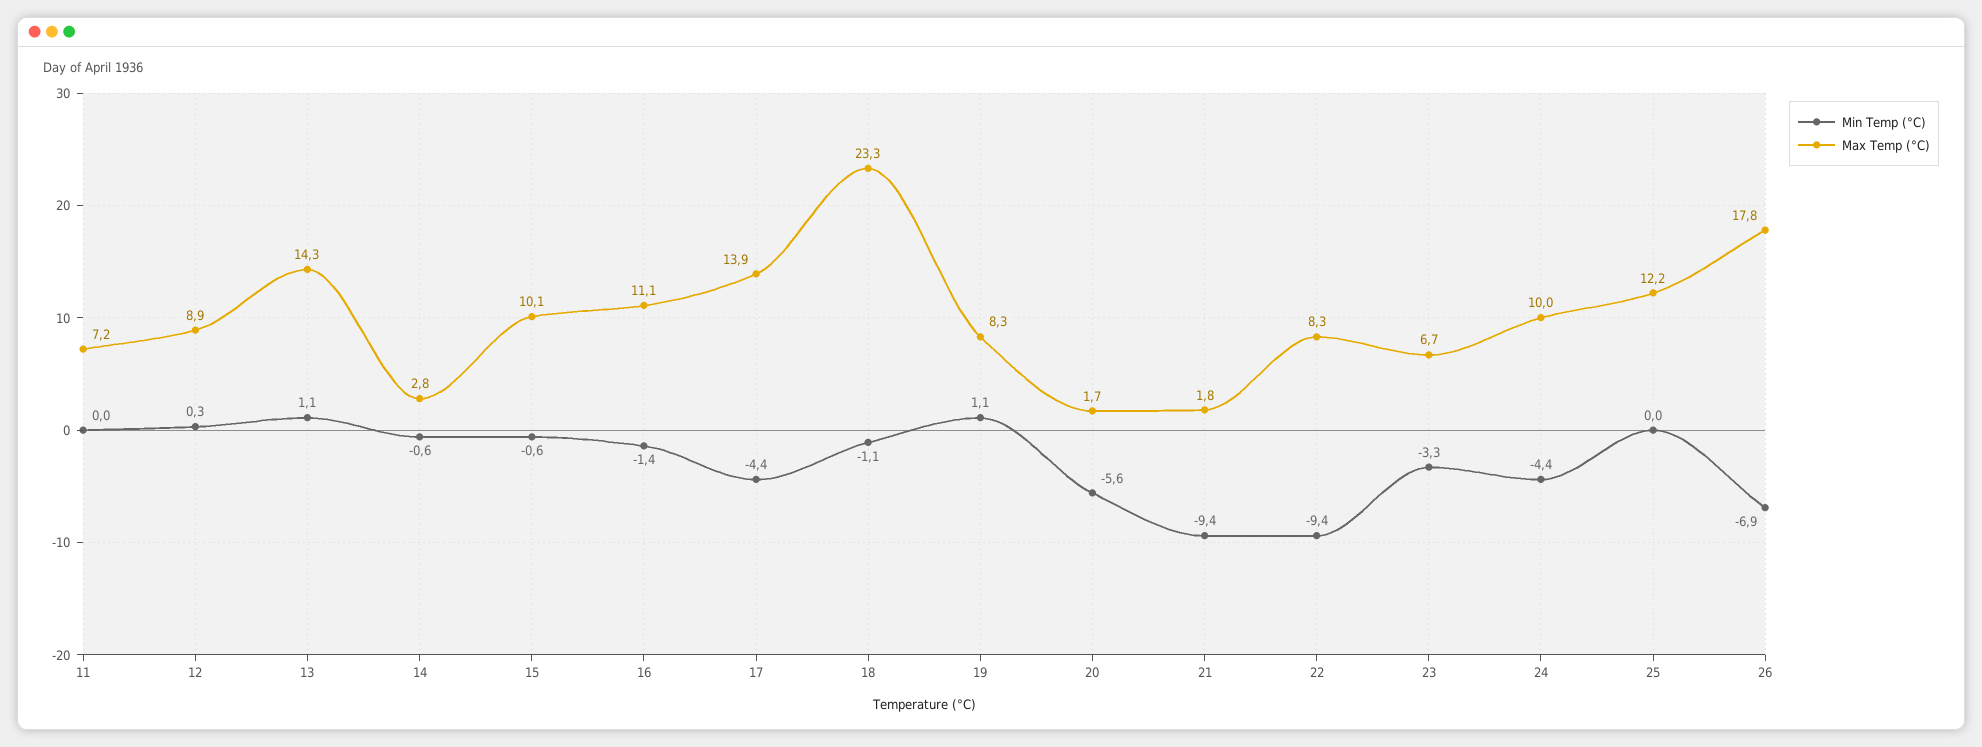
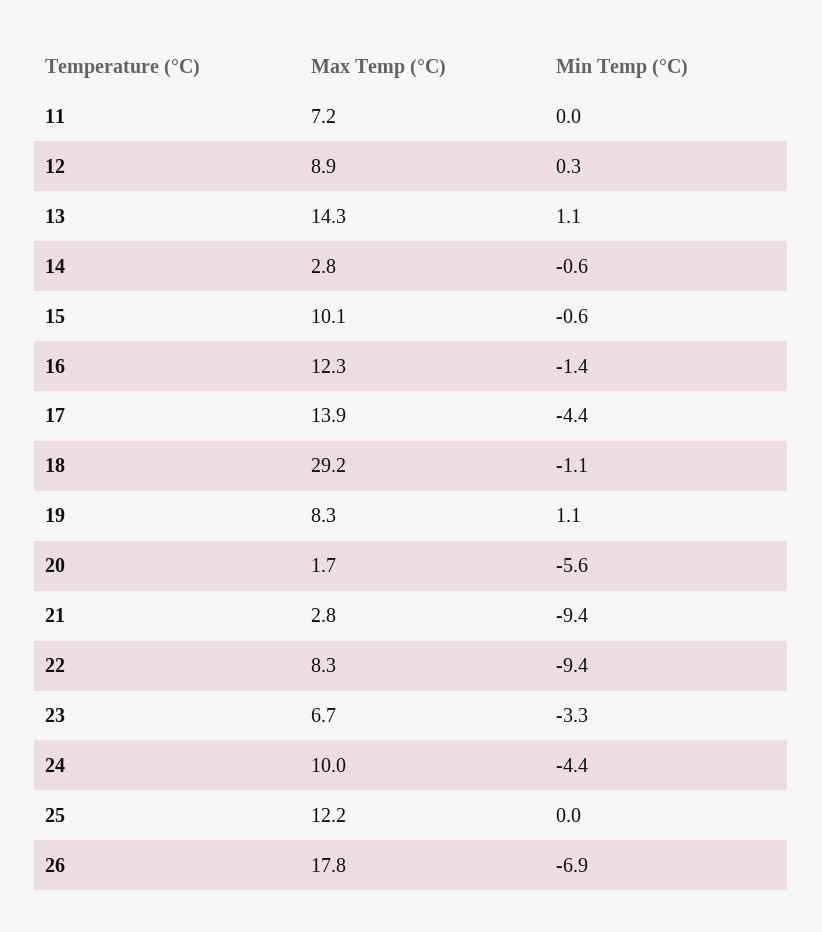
  {
    "Min Temp (°C)": {
      "11": 0,
      "12": 0.3,
      "13": 1.1,
      "14": -0.6,
      "15": -0.6,
      "16": -1.4,
      "17": -4.4,
      "18": -1.1,
      "19": 1.1,
      "20": -5.6,
      "21": -9.4,
      "22": -9.4,
      "23": -3.3,
      "24": -4.4,
      "25": 0,
      "26": -6.9
    },
    "Max Temp (°C)": {
      "11": 7.2,
      "12": 8.9,
      "13": 14.3,
      "14": 2.8,
      "15": 10.1,
-     "16": 11.1,
+     "16": 12.3,
      "17": 13.9,
-     "18": 23.3,
+     "18": 29.2,
      "19": 8.3,
      "20": 1.7,
-     "21": 1.8,
+     "21": 2.8,
      "22": 8.3,
      "23": 6.7,
      "24": 10,
      "25": 12.2,
      "26": 17.8
    }
  }

